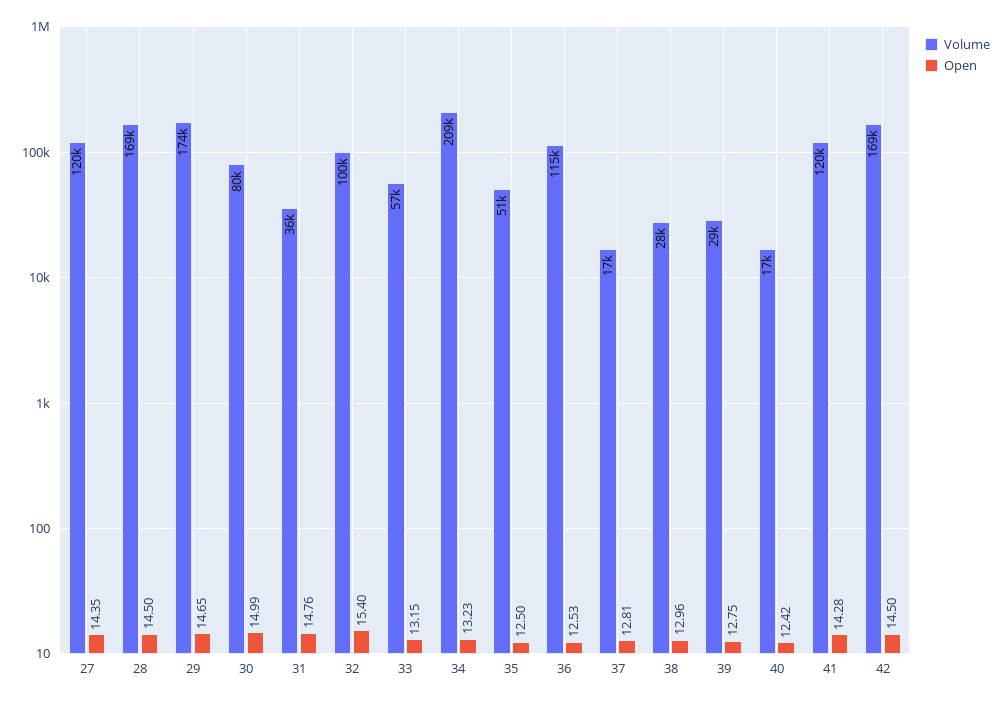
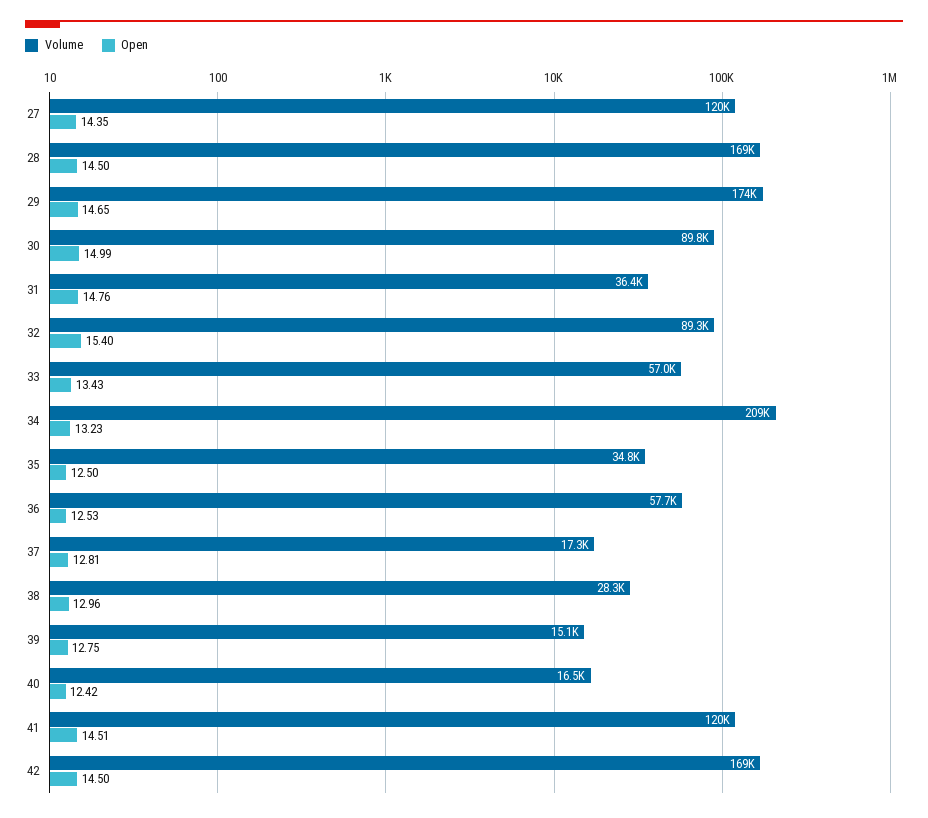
  {
    "Volume": {
      "27": 120000,
      "28": 169000,
      "29": 174000,
-     "30": 80000,
+     "30": 89800,
      "31": 36400,
-     "32": 100000,
+     "32": 89300,
      "33": 57000,
      "34": 209000,
-     "35": 51000,
+     "35": 34800,
-     "36": 115000,
+     "36": 57700,
      "37": 17300,
      "38": 28300,
-     "39": 29000,
+     "39": 15100,
      "40": 16500,
      "41": 120000,
      "42": 169000
    },
    "Open": {
      "27": 14.35,
      "28": 14.5,
      "29": 14.65,
      "30": 14.99,
      "31": 14.76,
      "32": 15.4,
-     "33": 13.15,
+     "33": 13.43,
      "34": 13.23,
      "35": 12.5,
      "36": 12.53,
      "37": 12.81,
      "38": 12.96,
      "39": 12.75,
      "40": 12.42,
-     "41": 14.28,
+     "41": 14.51,
      "42": 14.5
    }
  }

